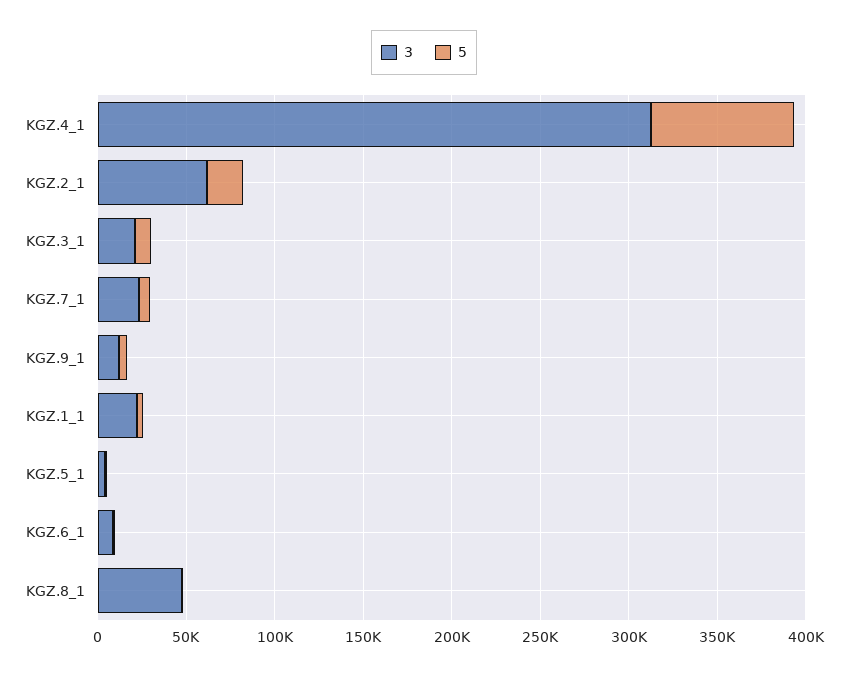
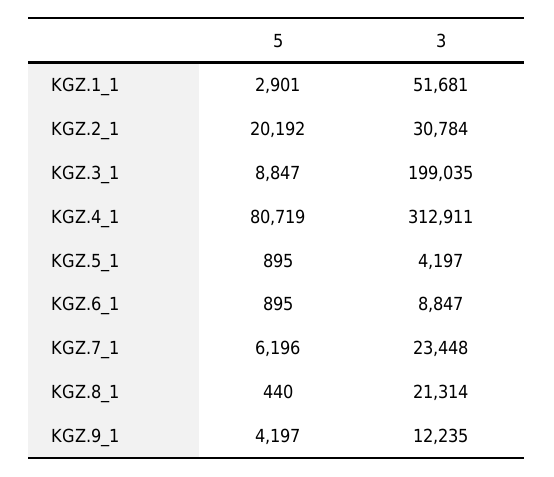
  {
    "3": {
      "KGZ.4_1": 312911,
-     "KGZ.2_1": 60000,
+     "KGZ.2_1": 30784,
-     "KGZ.3_1": 20000,
+     "KGZ.3_1": 199035,
      "KGZ.7_1": 23448,
      "KGZ.9_1": 12235,
-     "KGZ.1_1": 20000,
+     "KGZ.1_1": 51681,
      "KGZ.5_1": 4197,
      "KGZ.6_1": 8847,
-     "KGZ.8_1": 50000
+     "KGZ.8_1": 21314
    },
    "5": {
      "KGZ.4_1": 80719,
      "KGZ.2_1": 20192,
      "KGZ.3_1": 8847,
      "KGZ.7_1": 6196,
      "KGZ.9_1": 4197,
      "KGZ.1_1": 2901,
      "KGZ.5_1": 895,
      "KGZ.6_1": 895,
      "KGZ.8_1": 440
    }
  }

